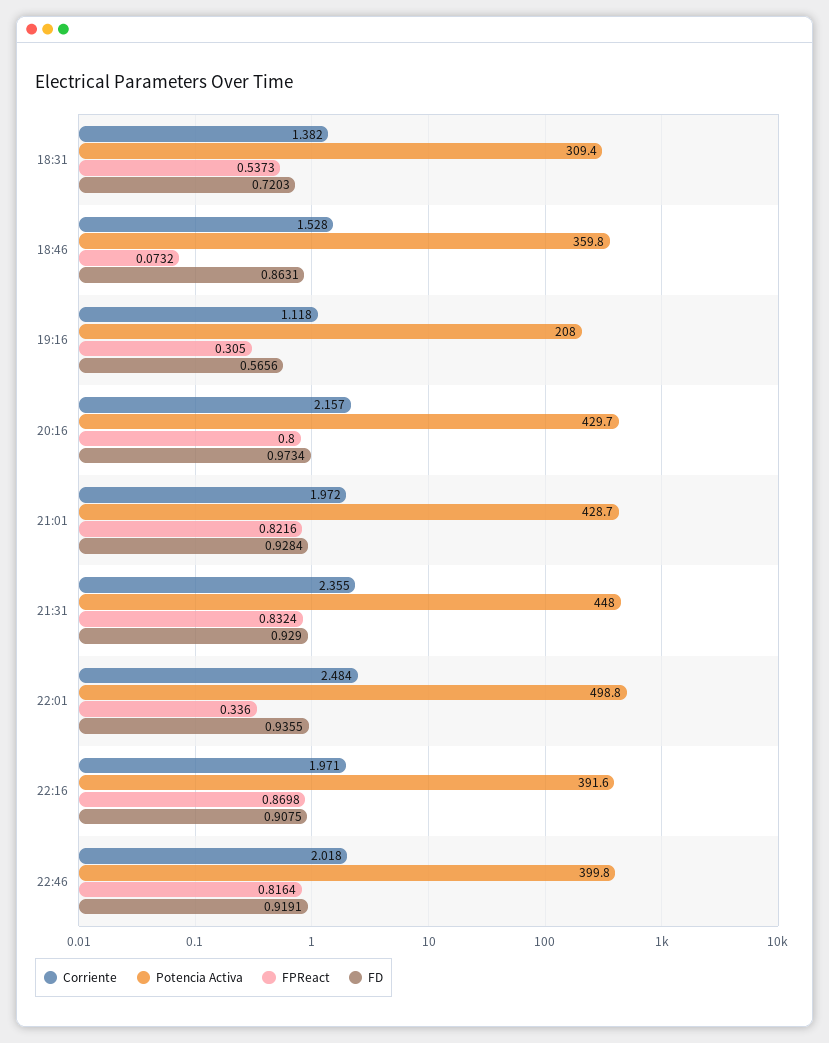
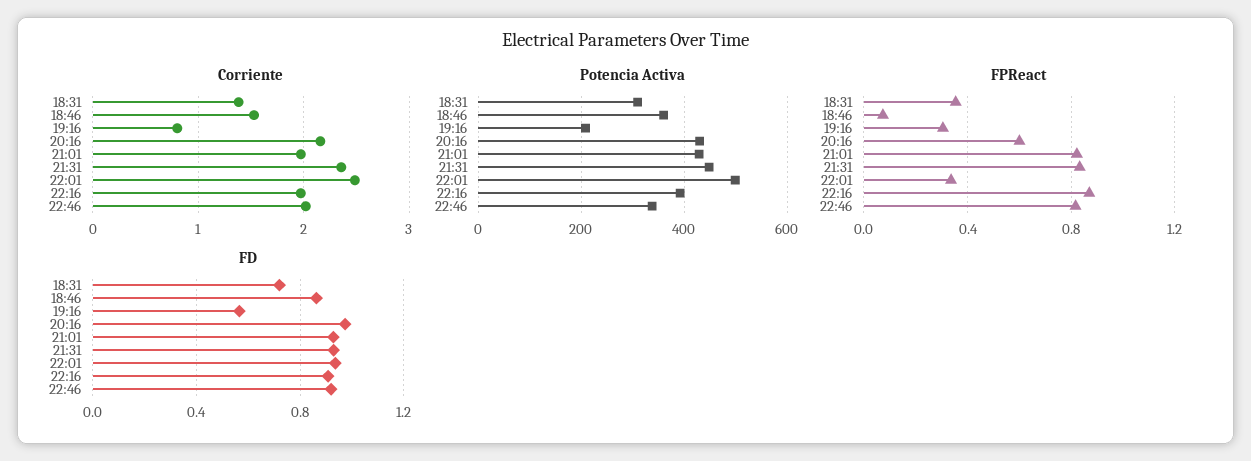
  {
    "Corriente": {
      "18:31": 1.382,
      "18:46": 1.528,
-     "19:16": 1.118,
+     "19:16": 0.8,
      "20:16": 2.157,
      "21:01": 1.972,
      "21:31": 2.355,
      "22:01": 2.484,
      "22:16": 1.971,
      "22:46": 2.018
    },
    "Potencia Activa": {
      "18:31": 309.4,
      "18:46": 359.8,
      "19:16": 208,
      "20:16": 429.7,
      "21:01": 428.7,
      "21:31": 448,
      "22:01": 498.8,
      "22:16": 391.6,
-     "22:46": 399.8
+     "22:46": 340
    },
    "FPReact": {
-     "18:31": 0.5373,
+     "18:31": 0.35,
      "18:46": 0.0732,
      "19:16": 0.305,
-     "20:16": 0.8,
+     "20:16": 0.6,
      "21:01": 0.8216,
      "21:31": 0.8324,
      "22:01": 0.336,
      "22:16": 0.8698,
      "22:46": 0.8164
    },
    "FD": {
      "18:31": 0.7203,
      "18:46": 0.8631,
      "19:16": 0.5656,
      "20:16": 0.9734,
      "21:01": 0.9284,
      "21:31": 0.929,
      "22:01": 0.9355,
      "22:16": 0.9075,
      "22:46": 0.9191
    }
  }

